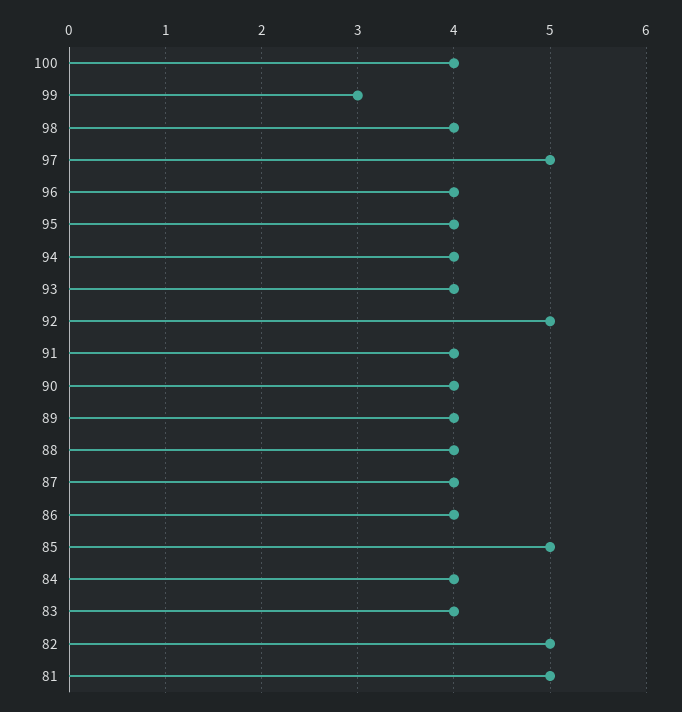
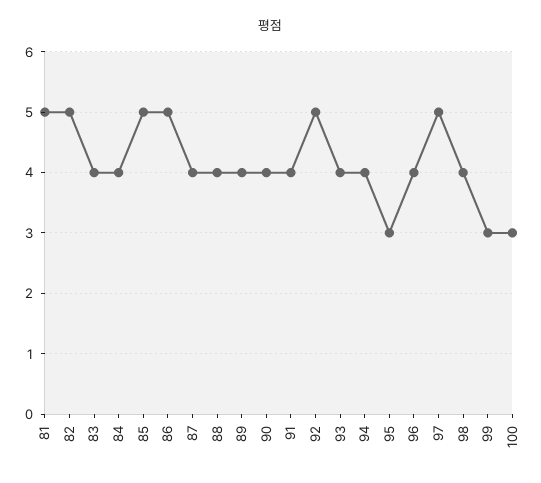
  {
-   "100": 4,
+   "100": 3,
    "99": 3,
    "98": 4,
    "97": 5,
    "96": 4,
-   "95": 4,
+   "95": 3,
    "94": 4,
    "93": 4,
    "92": 5,
    "91": 4,
    "90": 4,
    "89": 4,
    "88": 4,
    "87": 4,
-   "86": 4,
+   "86": 5,
    "85": 5,
    "84": 4,
    "83": 4,
    "82": 5,
    "81": 5
  }

